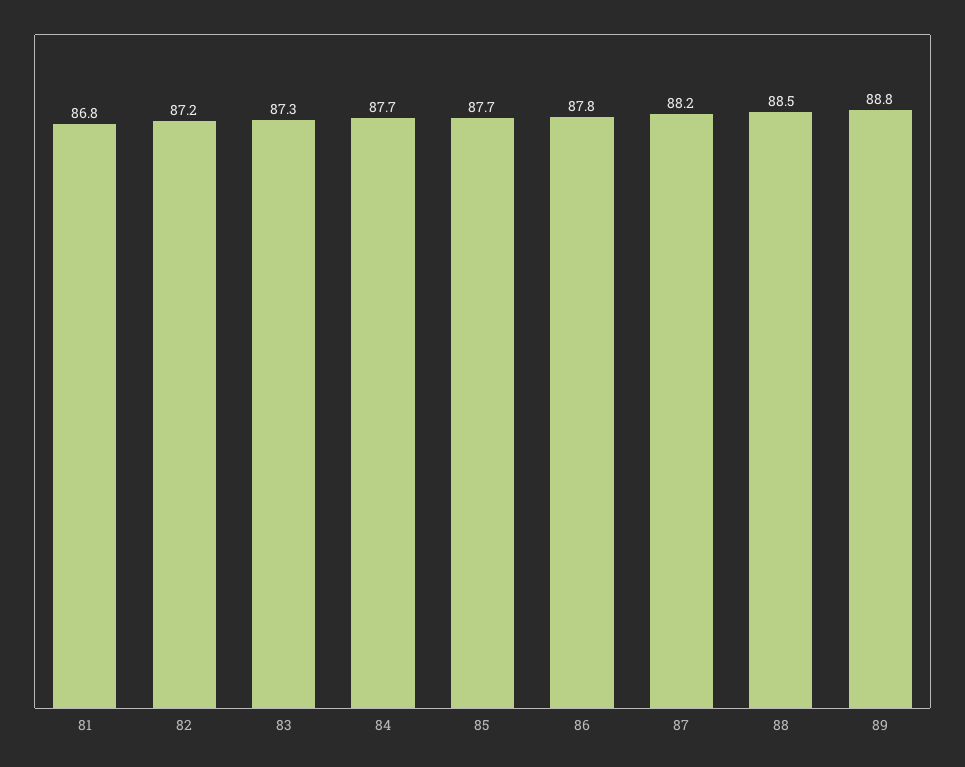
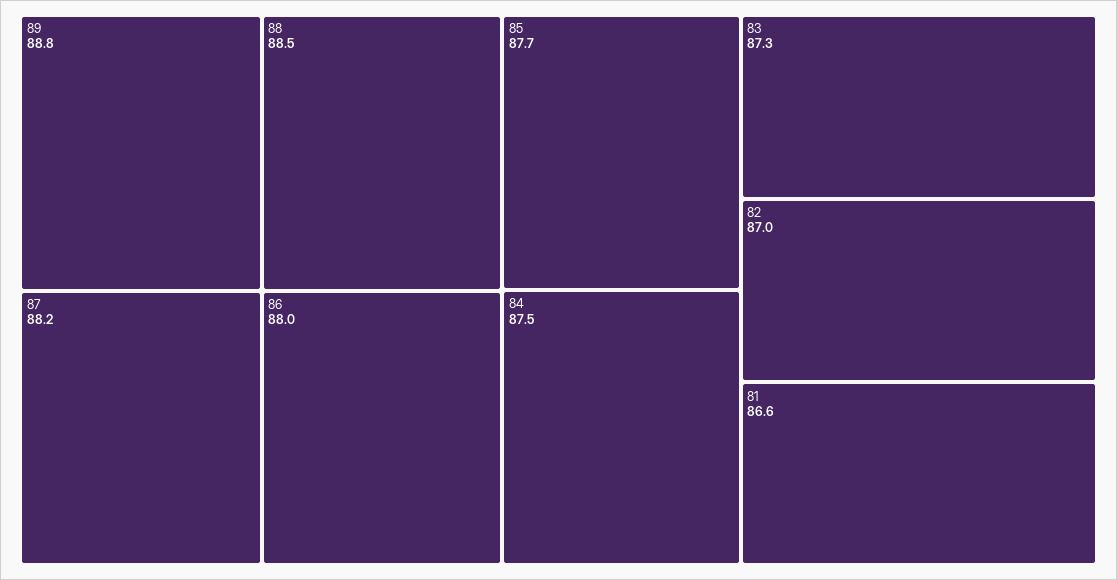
  {
-   "81": 86.8,
+   "81": 86.6,
-   "82": 87.2,
+   "82": 87,
    "83": 87.3,
-   "84": 87.7,
+   "84": 87.5,
    "85": 87.7,
-   "86": 87.8,
+   "86": 88,
    "87": 88.2,
    "88": 88.5,
    "89": 88.8
  }

